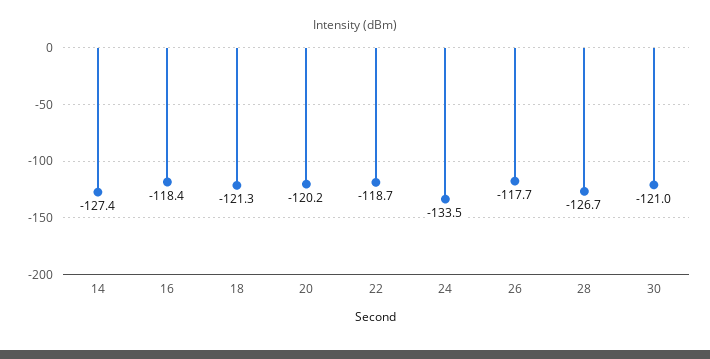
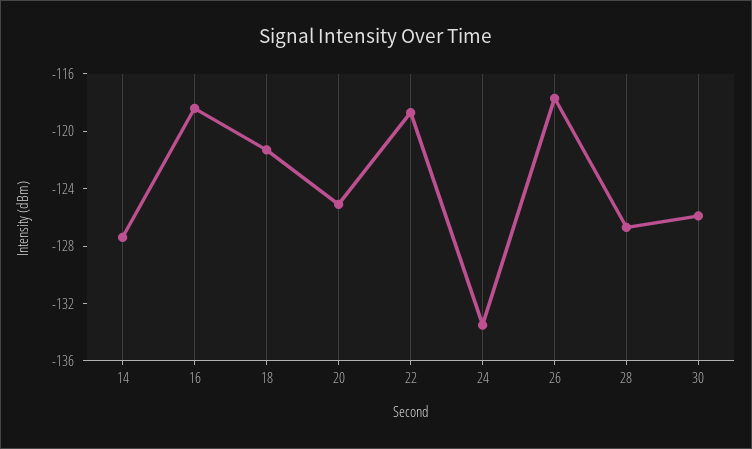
  {
    "14": -127.4,
    "16": -118.4,
    "18": -121.3,
-   "20": -120.2,
+   "20": -125,
    "22": -118.7,
    "24": -133.5,
    "26": -117.7,
    "28": -126.7,
-   "30": -121
+   "30": -126
  }

